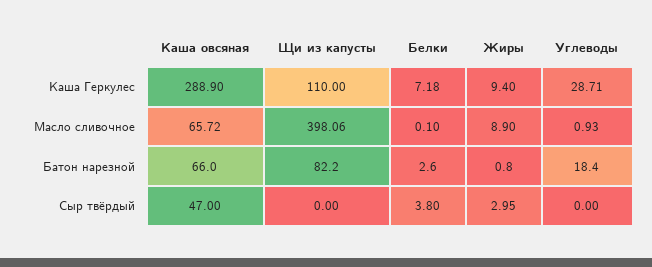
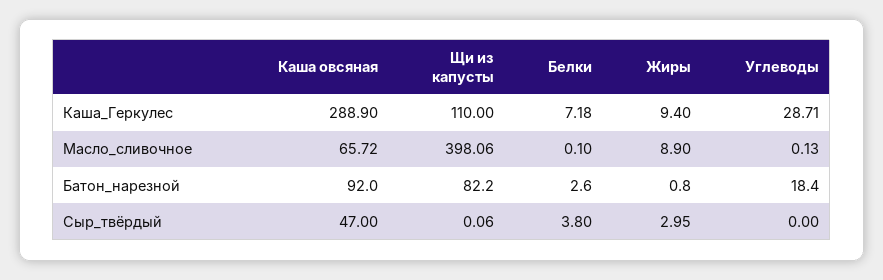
  {
    "Каша овсяная": {
      "Каша Геркулес": 288.9,
      "Масло сливочное": 65.72,
-     "Батон нарезной": 66,
+     "Батон нарезной": 92,
      "Сыр твёрдый": 47
    },
    "Щи из капусты": {
      "Каша Геркулес": 110,
      "Масло сливочное": 398.06,
      "Батон нарезной": 82.2,
-     "Сыр твёрдый": 0
+     "Сыр твёрдый": 0.06
    },
    "Белки": {
      "Каша Геркулес": 7.18,
      "Масло сливочное": 0.1,
      "Батон нарезной": 2.6,
      "Сыр твёрдый": 3.8
    },
    "Жиры": {
      "Каша Геркулес": 9.4,
      "Масло сливочное": 8.9,
      "Батон нарезной": 0.8,
      "Сыр твёрдый": 2.95
    },
    "Углеводы": {
      "Каша Геркулес": 28.71,
-     "Масло сливочное": 0.93,
+     "Масло сливочное": 0.13,
      "Батон нарезной": 18.4,
      "Сыр твёрдый": 0
    }
  }

